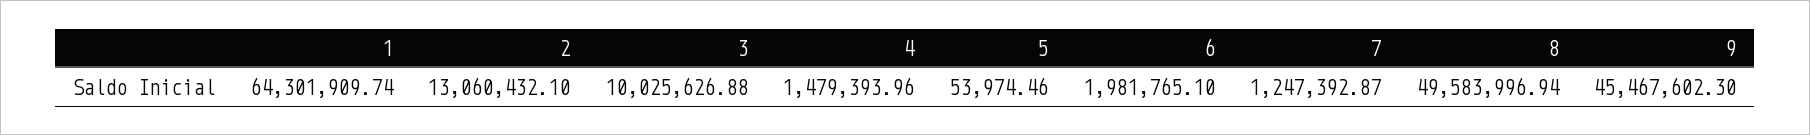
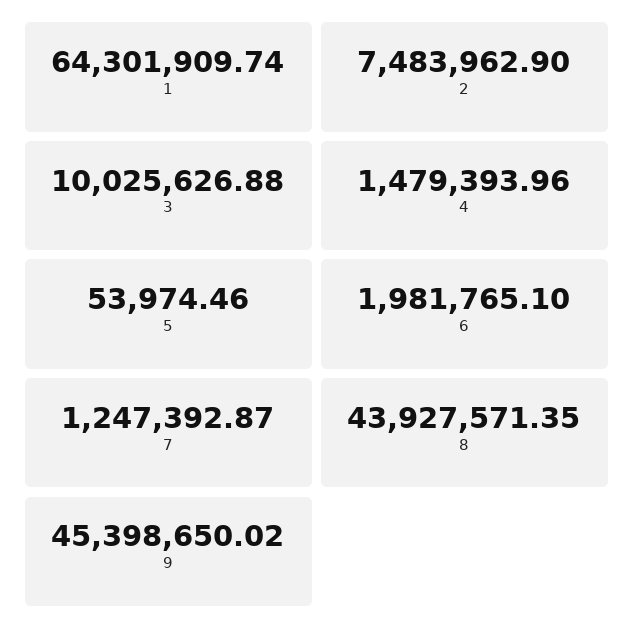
  {
    "1": 64301909.74,
-   "2": 13060432.1,
+   "2": 7483962.9,
    "3": 10025626.88,
    "4": 1479393.96,
    "5": 53974.46,
    "6": 1981765.1,
    "7": 1247392.87,
-   "8": 49583996.94,
+   "8": 43927571.35,
-   "9": 45467602.3
+   "9": 45398650.02
  }

